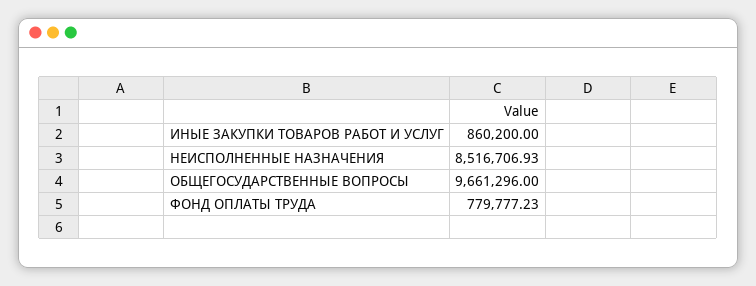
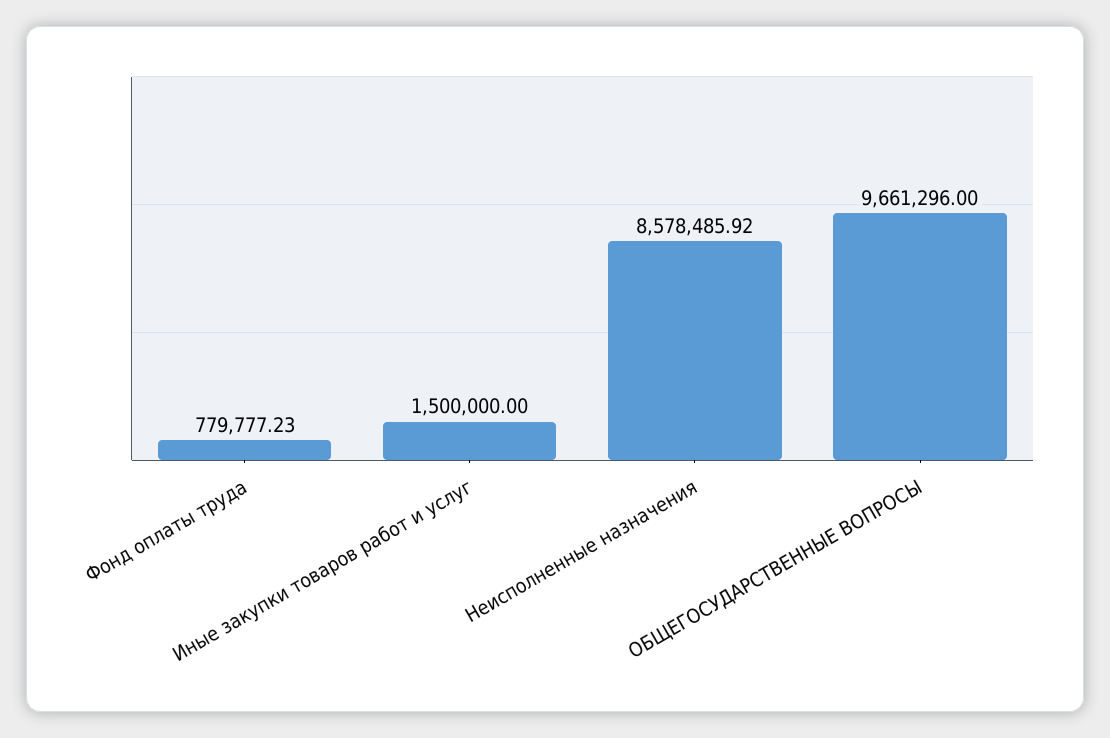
  {
-   "ИНЫЕ ЗАКУПКИ ТОВАРОВ РАБОТ И УСЛУГ": 860200,
+   "ИНЫЕ ЗАКУПКИ ТОВАРОВ РАБОТ И УСЛУГ": 1500000,
-   "НЕИСПОЛНЕННЫЕ НАЗНАЧЕНИЯ": 8516706.93,
+   "НЕИСПОЛНЕННЫЕ НАЗНАЧЕНИЯ": 8578485.92,
    "ОБЩЕГОСУДАРСТВЕННЫЕ ВОПРОСЫ": 9661296,
    "ФОНД ОПЛАТЫ ТРУДА": 779777.23
  }

